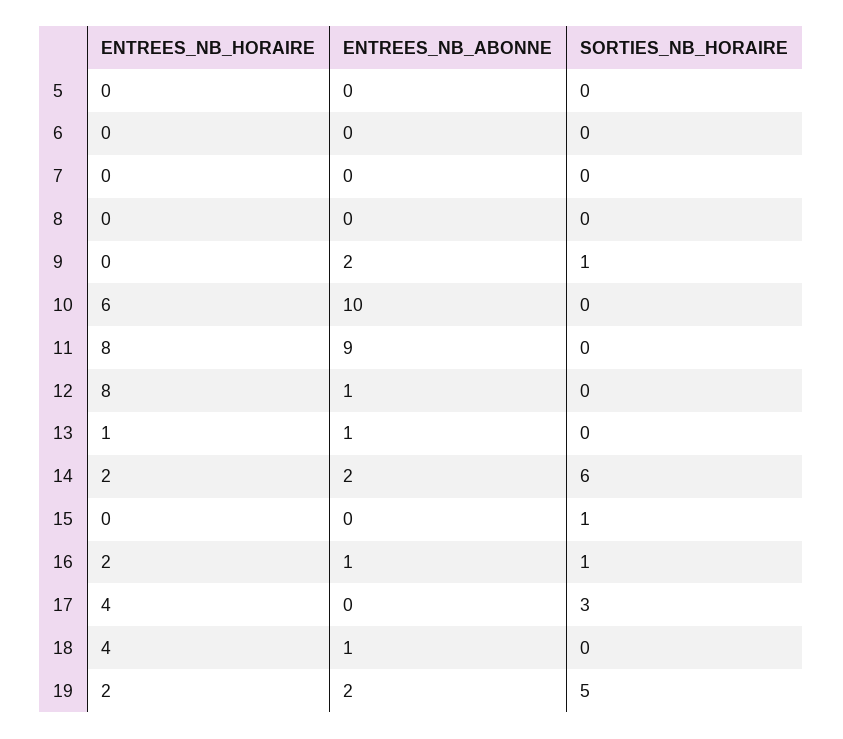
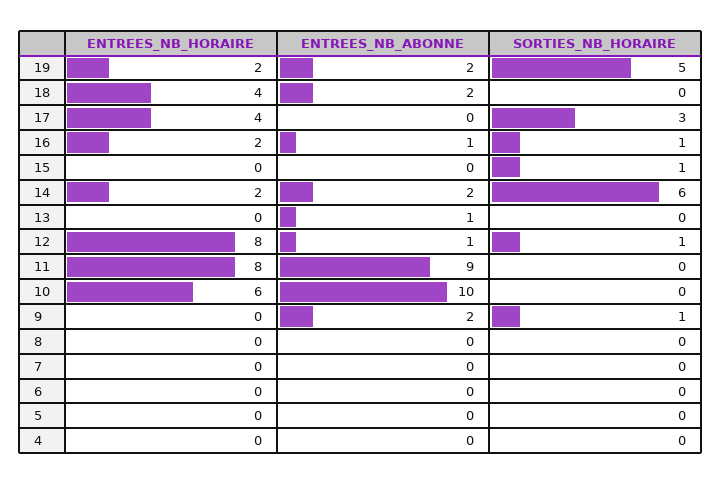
  {
    "ENTREES_NB_HORAIRE": {
      "5": 0,
      "6": 0,
      "7": 0,
      "8": 0,
      "9": 0,
      "10": 6,
      "11": 8,
      "12": 8,
-     "13": 1,
+     "13": 0,
      "14": 2,
      "15": 0,
      "16": 2,
      "17": 4,
      "18": 4,
-     "19": 2
+     "19": 2,
+     "4": 0
    },
    "ENTREES_NB_ABONNE": {
      "5": 0,
      "6": 0,
      "7": 0,
      "8": 0,
      "9": 2,
      "10": 10,
      "11": 9,
      "12": 1,
      "13": 1,
      "14": 2,
      "15": 0,
      "16": 1,
      "17": 0,
-     "18": 1,
+     "18": 2,
-     "19": 2
+     "19": 2,
+     "4": 0
    },
    "SORTIES_NB_HORAIRE": {
      "5": 0,
      "6": 0,
      "7": 0,
      "8": 0,
      "9": 1,
      "10": 0,
      "11": 0,
-     "12": 0,
+     "12": 1,
      "13": 0,
      "14": 6,
      "15": 1,
      "16": 1,
      "17": 3,
      "18": 0,
-     "19": 5
+     "19": 5,
+     "4": 0
    }
  }

